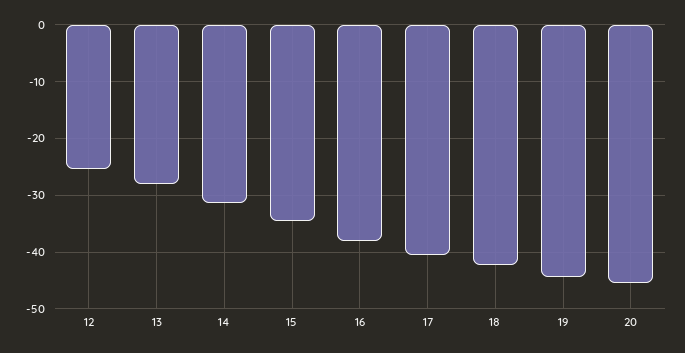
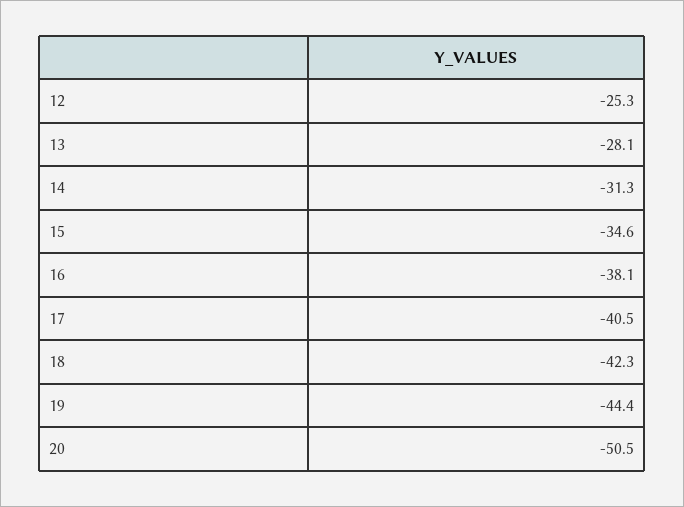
  {
    "12": -25.3,
    "13": -28.1,
    "14": -31.3,
    "15": -34.6,
    "16": -38.1,
    "17": -40.5,
    "18": -42.3,
    "19": -44.4,
-   "20": -46
+   "20": -50.5
  }

